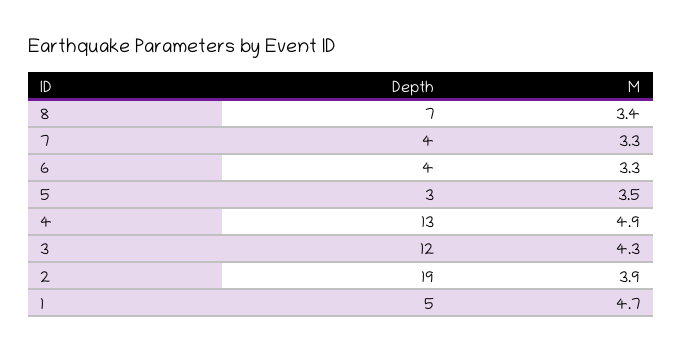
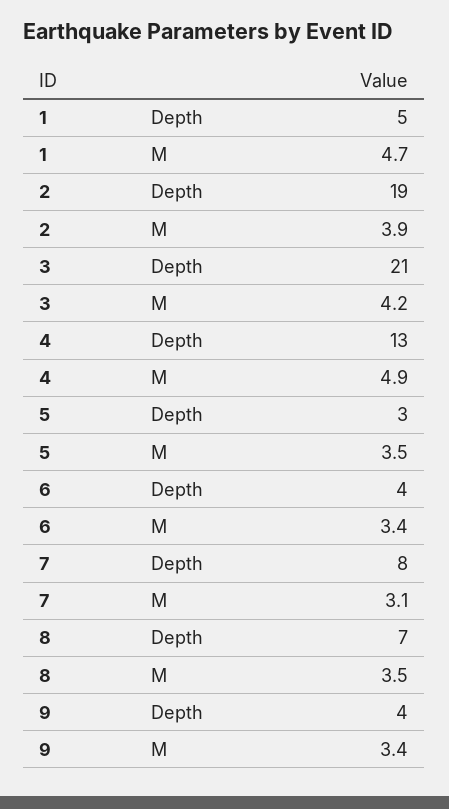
  {
    "Depth": {
      "8": 7,
-     "7": 4,
+     "7": 8,
      "6": 4,
      "5": 3,
      "4": 13,
-     "3": 12,
+     "3": 21,
      "2": 19,
-     "1": 5
+     "1": 5,
+     "9": 4
    },
    "M": {
-     "8": 3.4,
+     "8": 3.5,
-     "7": 3.3,
+     "7": 3.1,
-     "6": 3.3,
+     "6": 3.4,
      "5": 3.5,
      "4": 4.9,
-     "3": 4.3,
+     "3": 4.2,
      "2": 3.9,
-     "1": 4.7
+     "1": 4.7,
+     "9": 3.4
    }
  }

